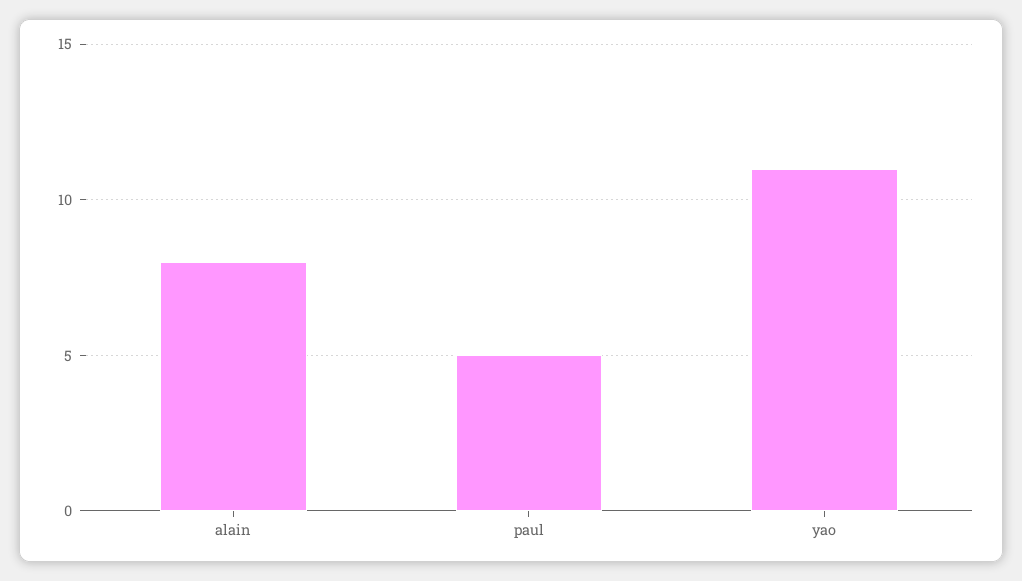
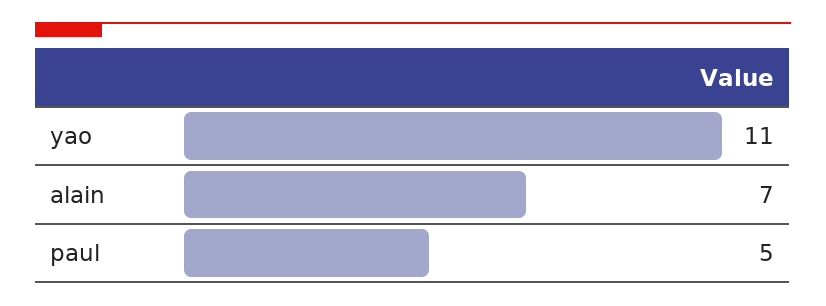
  {
-   "alain": 8,
+   "alain": 7,
    "paul": 5,
    "yao": 11
  }

